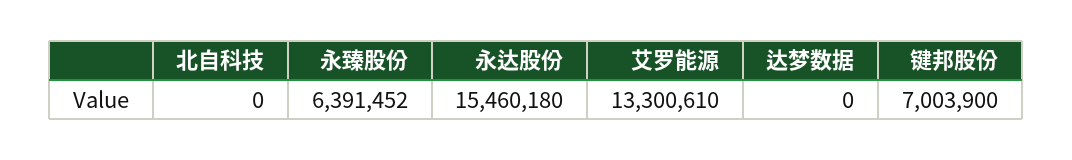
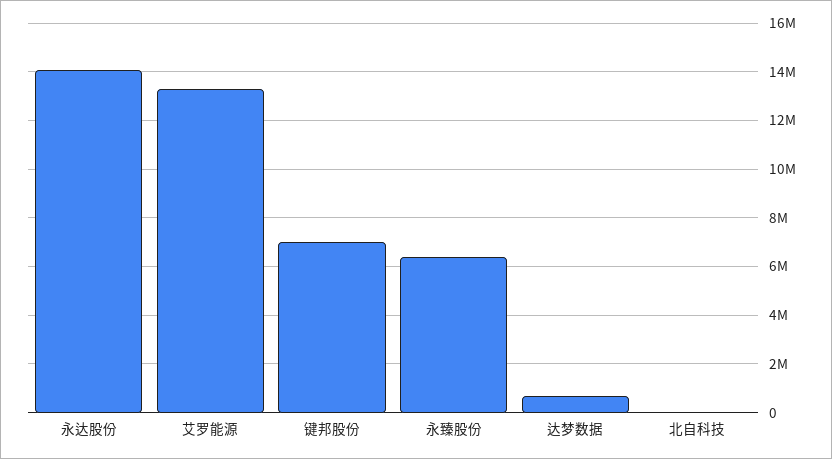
  {
    "北自科技": 0,
    "永臻股份": 6391452,
-   "永达股份": 15460180,
+   "永达股份": 14000000,
    "艾罗能源": 13300610,
-   "达梦数据": 0,
+   "达梦数据": 750000,
    "键邦股份": 7003900
  }

